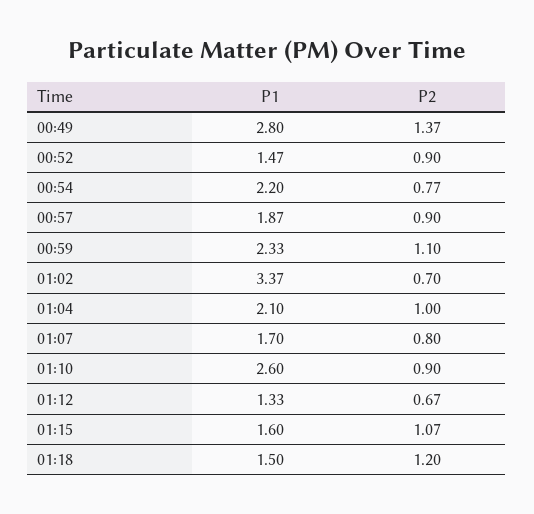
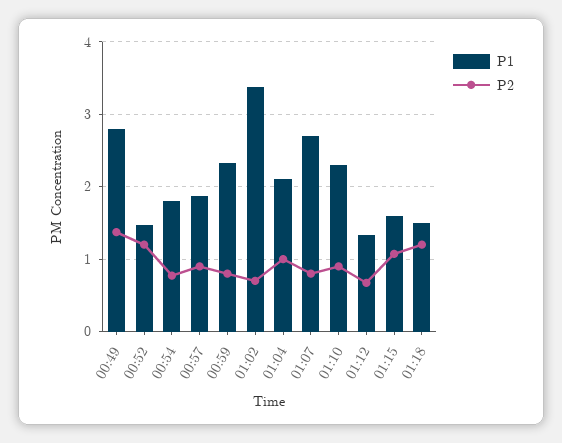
  {
    "P1": {
      "00:49": 2.8,
      "00:52": 1.47,
-     "00:54": 2.2,
+     "00:54": 1.8,
      "00:57": 1.87,
      "00:59": 2.33,
      "01:02": 3.37,
      "01:04": 2.1,
-     "01:07": 1.7,
+     "01:07": 2.7,
-     "01:10": 2.6,
+     "01:10": 2.3,
      "01:12": 1.33,
      "01:15": 1.6,
      "01:18": 1.5
    },
    "P2": {
      "00:49": 1.37,
-     "00:52": 0.9,
+     "00:52": 1.2,
      "00:54": 0.77,
      "00:57": 0.9,
-     "00:59": 1.1,
+     "00:59": 0.8,
      "01:02": 0.7,
      "01:04": 1,
      "01:07": 0.8,
      "01:10": 0.9,
      "01:12": 0.67,
      "01:15": 1.07,
      "01:18": 1.2
    }
  }

